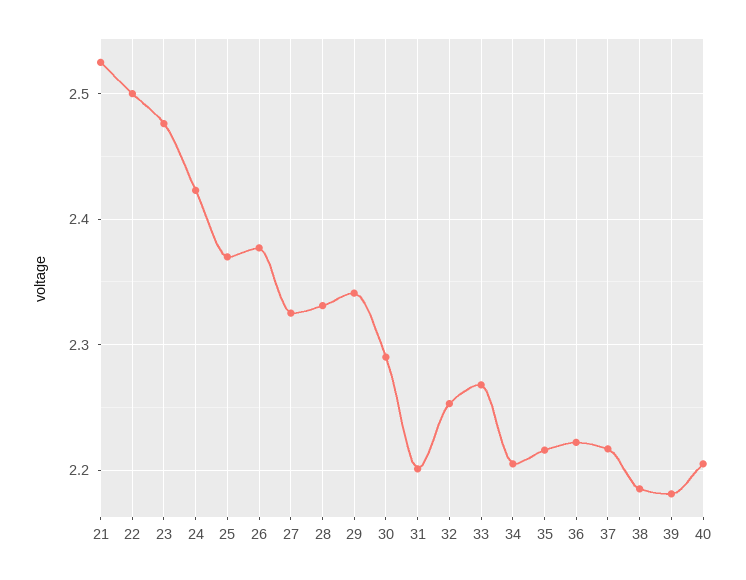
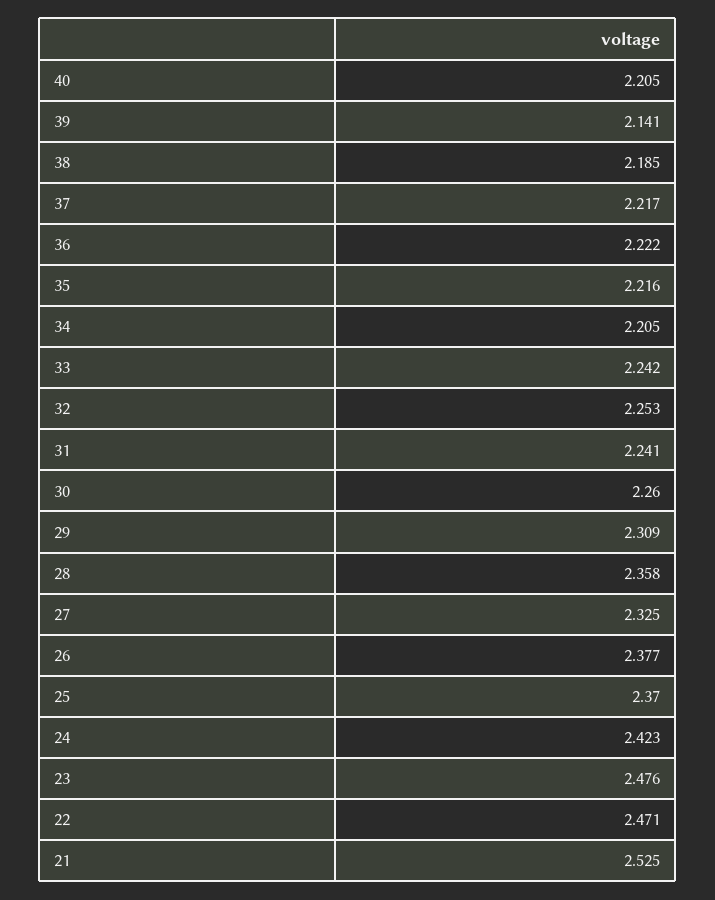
  {
    "21": 2.525,
-   "22": 2.5,
+   "22": 2.471,
    "23": 2.476,
    "24": 2.423,
    "25": 2.37,
    "26": 2.377,
    "27": 2.325,
-   "28": 2.33,
+   "28": 2.358,
-   "29": 2.34,
+   "29": 2.309,
-   "30": 2.29,
+   "30": 2.26,
-   "31": 2.2,
+   "31": 2.241,
    "32": 2.253,
-   "33": 2.27,
+   "33": 2.242,
    "34": 2.205,
    "35": 2.216,
    "36": 2.222,
    "37": 2.217,
    "38": 2.185,
-   "39": 2.18,
+   "39": 2.141,
    "40": 2.205
  }

